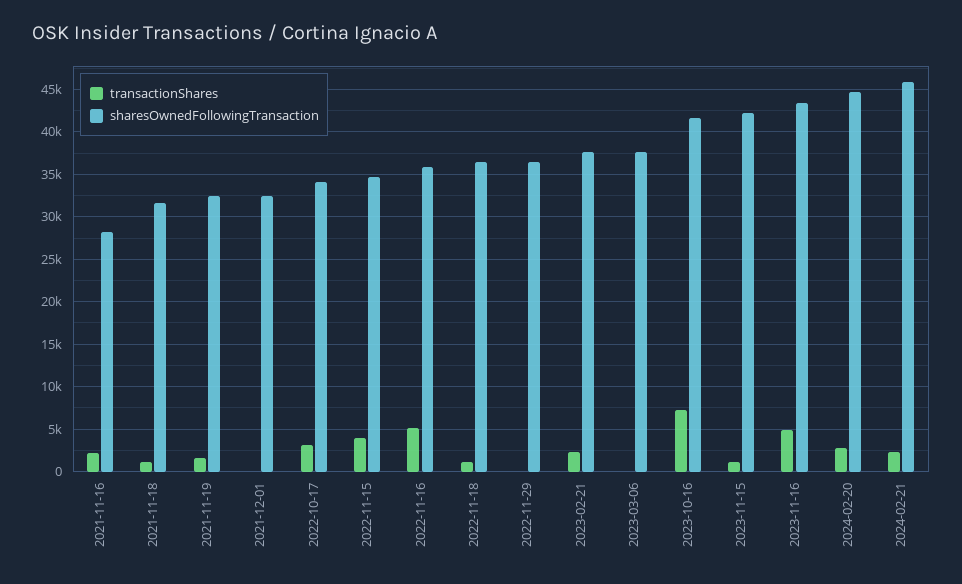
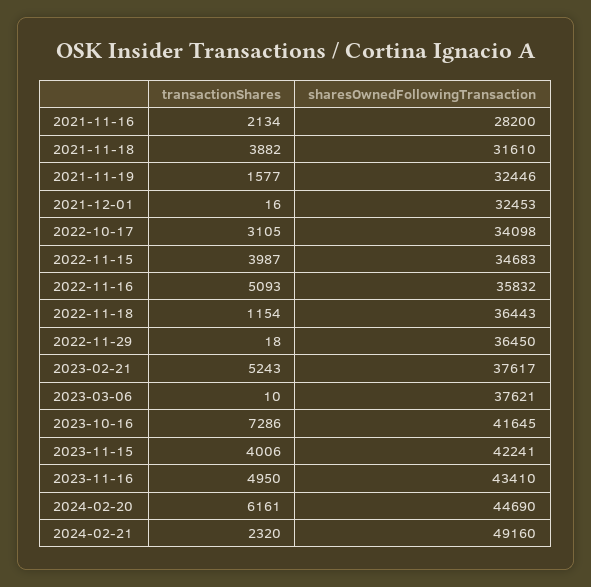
  {
    "transactionShares": {
      "2021-11-16": 2134,
-     "2021-11-18": 1000,
+     "2021-11-18": 3882,
      "2021-11-19": 1577,
      "2021-12-01": 16,
      "2022-10-17": 3105,
      "2022-11-15": 3987,
      "2022-11-16": 5093,
      "2022-11-18": 1154,
      "2022-11-29": 18,
-     "2023-02-21": 2000,
+     "2023-02-21": 5243,
      "2023-03-06": 10,
      "2023-10-16": 7286,
-     "2023-11-15": 1000,
+     "2023-11-15": 4006,
      "2023-11-16": 4950,
-     "2024-02-20": 3000,
+     "2024-02-20": 6161,
      "2024-02-21": 2320
    },
    "sharesOwnedFollowingTransaction": {
      "2021-11-16": 28200,
      "2021-11-18": 31610,
      "2021-11-19": 32446,
      "2021-12-01": 32453,
      "2022-10-17": 34098,
      "2022-11-15": 34683,
      "2022-11-16": 35832,
      "2022-11-18": 36443,
      "2022-11-29": 36450,
      "2023-02-21": 37617,
      "2023-03-06": 37621,
      "2023-10-16": 41645,
      "2023-11-15": 42241,
      "2023-11-16": 43410,
      "2024-02-20": 44690,
-     "2024-02-21": 46000
+     "2024-02-21": 49160
    }
  }

